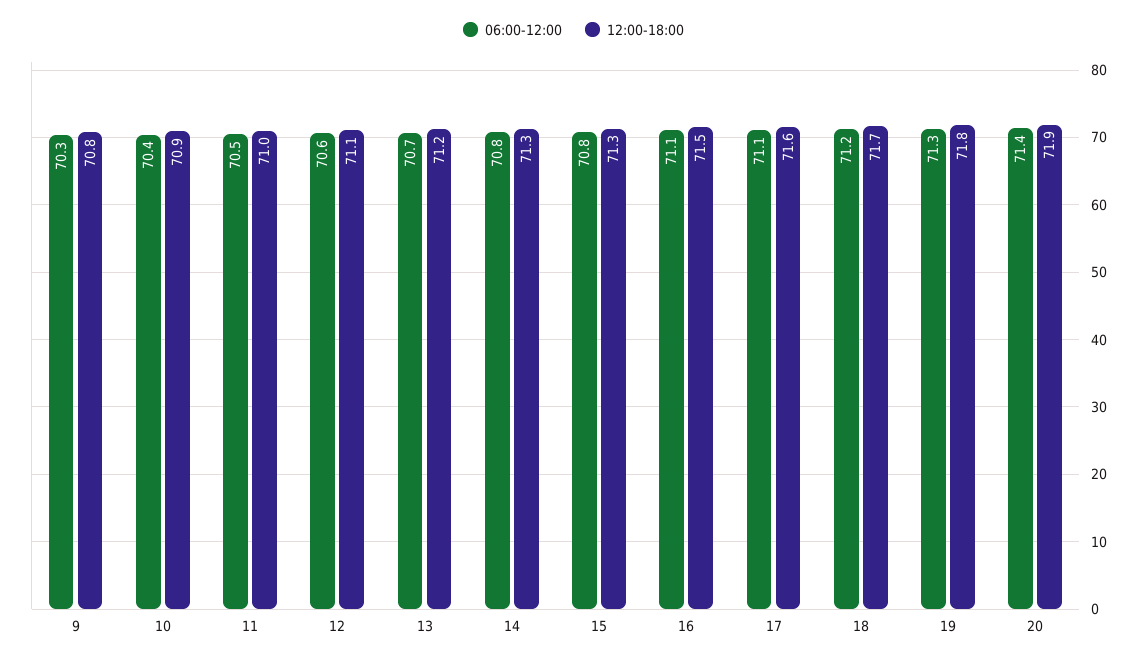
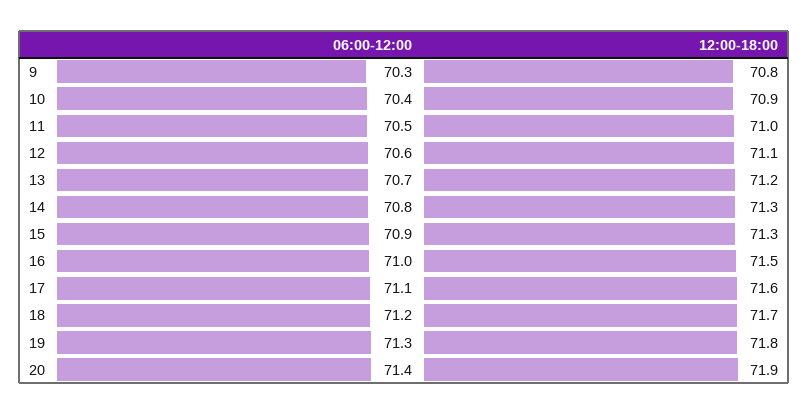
  {
    "06:00-12:00": {
      "9": 70.3,
      "10": 70.4,
      "11": 70.5,
      "12": 70.6,
      "13": 70.7,
      "14": 70.8,
-     "15": 70.8,
+     "15": 70.9,
-     "16": 71.1,
+     "16": 71,
      "17": 71.1,
      "18": 71.2,
      "19": 71.3,
      "20": 71.4
    },
    "12:00-18:00": {
      "9": 70.8,
      "10": 70.9,
      "11": 71,
      "12": 71.1,
      "13": 71.2,
      "14": 71.3,
      "15": 71.3,
      "16": 71.5,
      "17": 71.6,
      "18": 71.7,
      "19": 71.8,
      "20": 71.9
    }
  }

